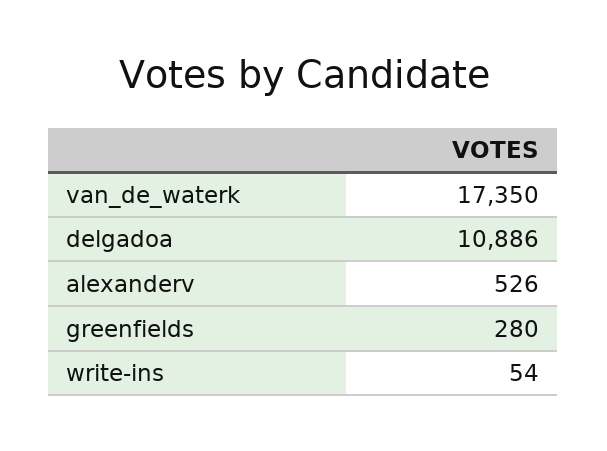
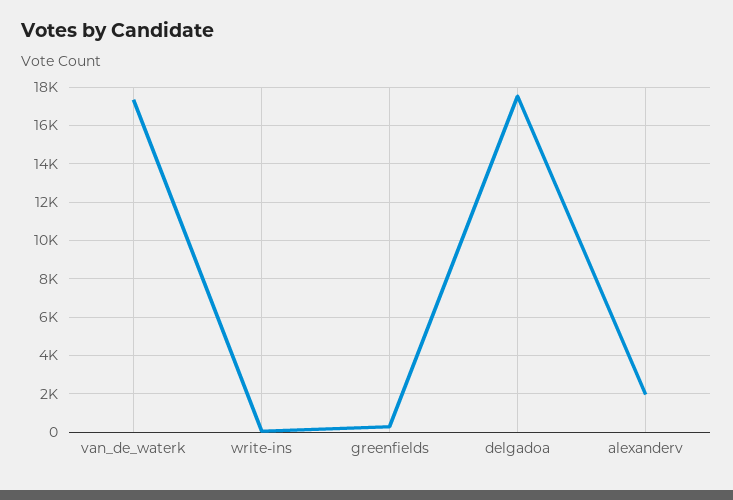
  {
    "van_de_waterk": 17350,
-   "delgadoa": 10886,
+   "delgadoa": 17500,
-   "alexanderv": 526,
+   "alexanderv": 2000,
    "greenfields": 280,
    "write-ins": 54
  }

